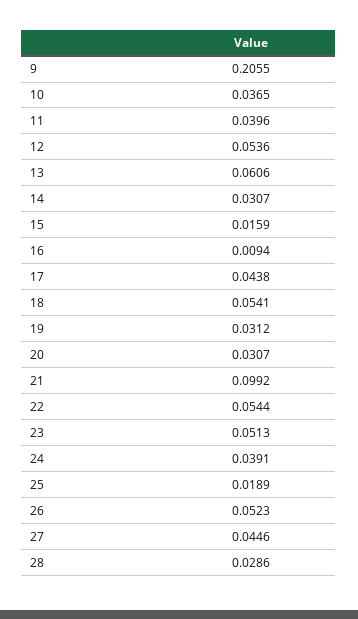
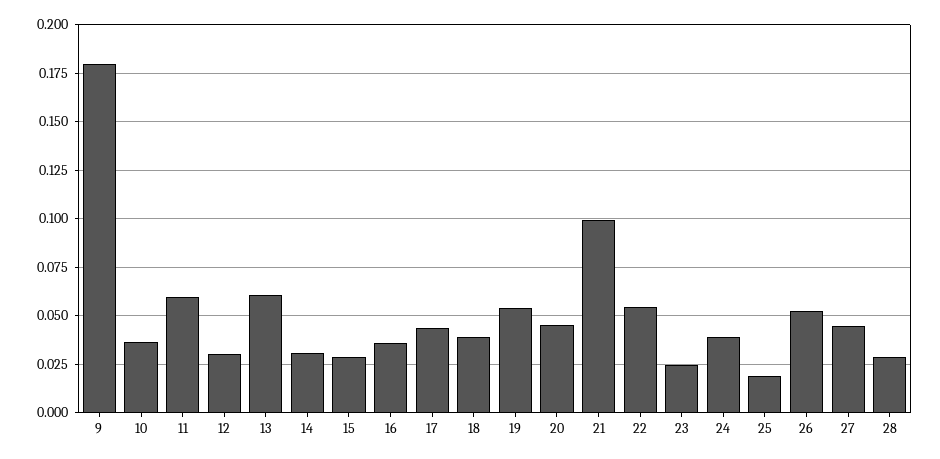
  {
-   "9": 0.2055,
+   "9": 0.18,
    "10": 0.0365,
-   "11": 0.0396,
+   "11": 0.06,
-   "12": 0.0536,
+   "12": 0.03,
    "13": 0.0606,
    "14": 0.0307,
-   "15": 0.0159,
+   "15": 0.03,
-   "16": 0.0094,
+   "16": 0.035,
    "17": 0.0438,
-   "18": 0.0541,
+   "18": 0.04,
-   "19": 0.0312,
+   "19": 0.055,
-   "20": 0.0307,
+   "20": 0.045,
    "21": 0.0992,
    "22": 0.0544,
-   "23": 0.0513,
+   "23": 0.025,
    "24": 0.0391,
    "25": 0.0189,
    "26": 0.0523,
    "27": 0.0446,
    "28": 0.0286
  }

